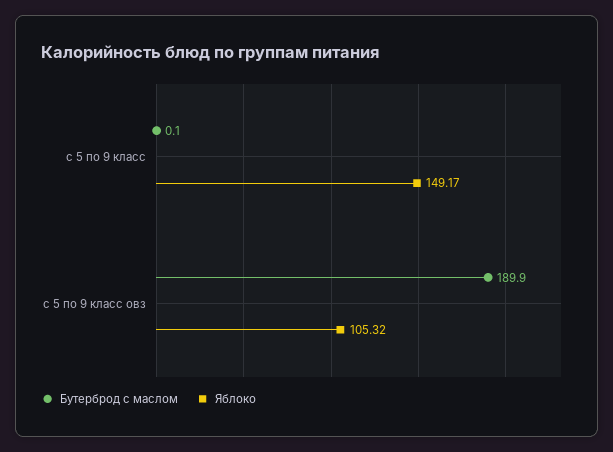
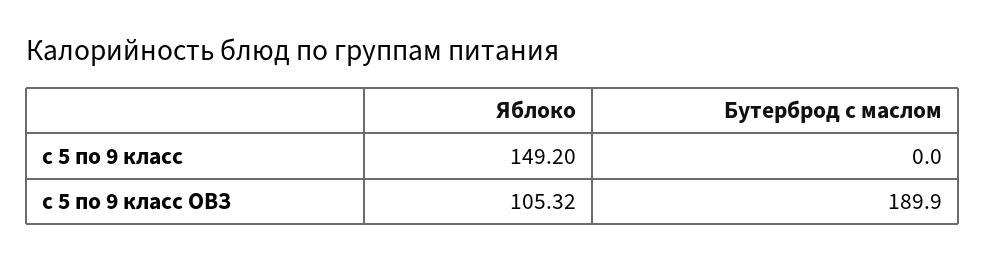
  {
    "Бутерброд с маслом": {
-     "с 5 по 9 класс": 0.1,
+     "с 5 по 9 класс": 0,
      "с 5 по 9 класс овз": 189.9
    },
    "Яблоко": {
-     "с 5 по 9 класс": 149.17,
+     "с 5 по 9 класс": 149.2,
      "с 5 по 9 класс овз": 105.32
    }
  }

